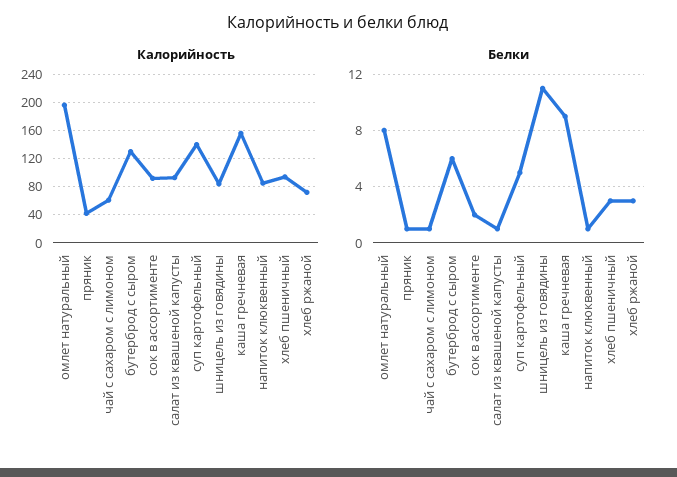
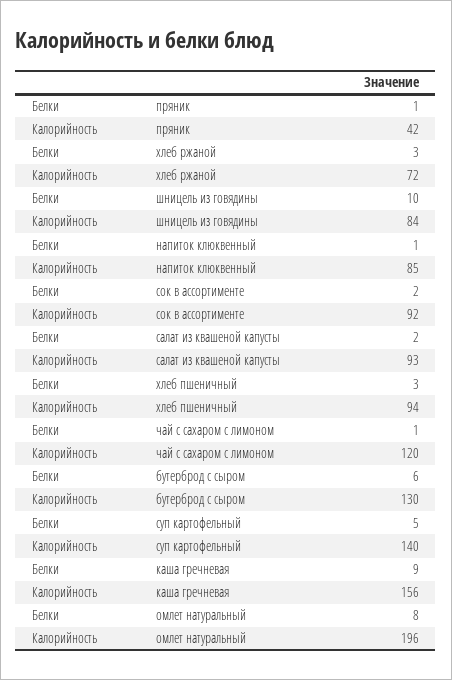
  {
    "Калорийность": {
      "омлет натуральный": 196,
      "пряник": 42,
-     "чай с сахаром с лимоном": 60,
+     "чай с сахаром с лимоном": 120,
      "бутерброд с сыром": 130,
      "сок в ассортименте": 92,
      "салат из квашеной капусты": 93,
      "суп картофельный": 140,
      "шницель из говядины": 84,
      "каша гречневая": 156,
      "напиток клюквенный": 85,
      "хлеб пшеничный": 94,
      "хлеб ржаной": 72
    },
    "Белки": {
      "омлет натуральный": 8,
      "пряник": 1,
      "чай с сахаром с лимоном": 1,
      "бутерброд с сыром": 6,
      "сок в ассортименте": 2,
-     "салат из квашеной капусты": 1,
+     "салат из квашеной капусты": 2,
      "суп картофельный": 5,
-     "шницель из говядины": 11,
+     "шницель из говядины": 10,
      "каша гречневая": 9,
      "напиток клюквенный": 1,
      "хлеб пшеничный": 3,
      "хлеб ржаной": 3
    }
  }

